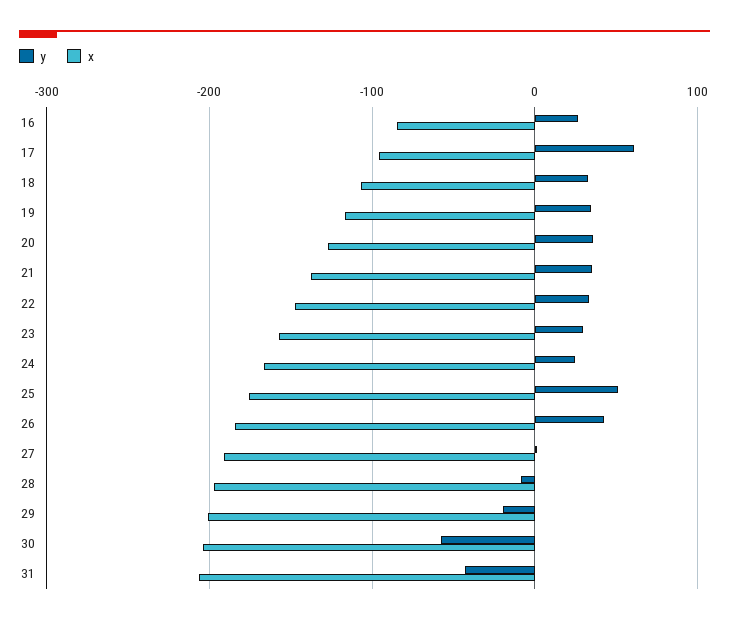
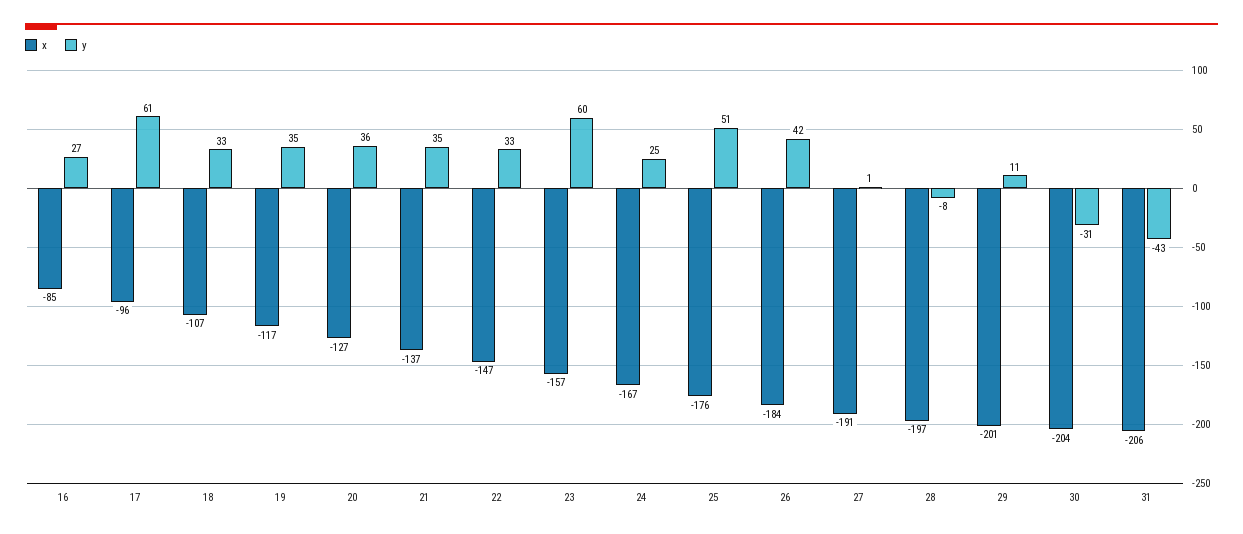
  {
    "y": {
      "16": 27,
      "17": 61,
      "18": 33,
      "19": 35,
      "20": 36,
      "21": 35,
      "22": 33,
-     "23": 30,
+     "23": 60,
      "24": 25,
      "25": 51,
      "26": 42,
      "27": 1,
      "28": -8,
-     "29": -20,
+     "29": 11,
-     "30": -60,
+     "30": -31,
      "31": -43
    },
    "x": {
      "16": -85,
      "17": -96,
      "18": -107,
      "19": -117,
      "20": -127,
      "21": -137,
      "22": -147,
      "23": -157,
      "24": -167,
      "25": -176,
      "26": -184,
      "27": -191,
      "28": -197,
      "29": -201,
      "30": -204,
      "31": -206
    }
  }

